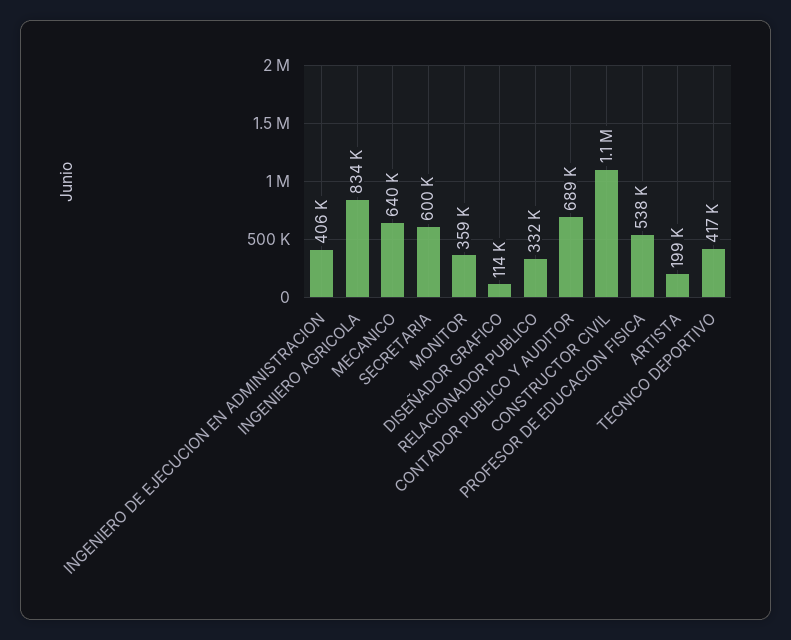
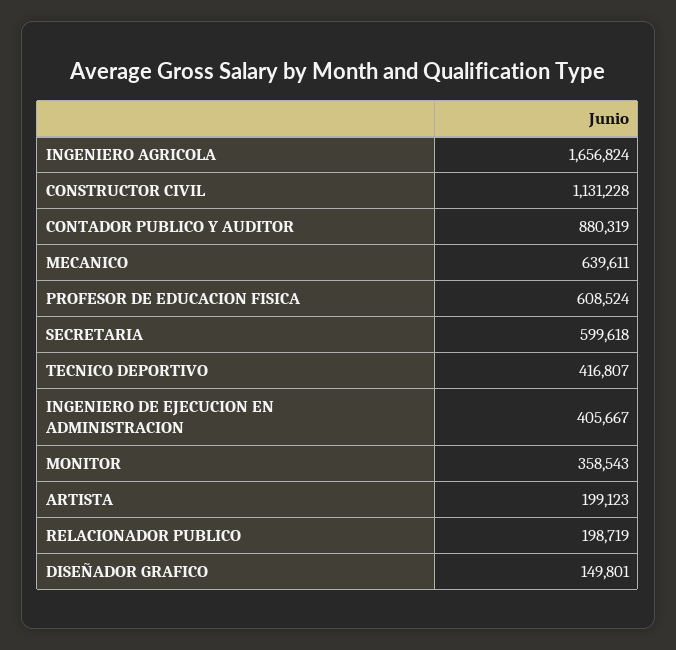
  {
    "INGENIERO DE EJECUCION EN ADMINISTRACION": 405667,
-   "INGENIERO AGRICOLA": 834000,
+   "INGENIERO AGRICOLA": 1656824,
    "MECANICO": 639611,
    "SECRETARIA": 599618,
    "MONITOR": 358543,
-   "DISEÑADOR GRAFICO": 114000,
+   "DISEÑADOR GRAFICO": 149801,
-   "RELACIONADOR PUBLICO": 332000,
+   "RELACIONADOR PUBLICO": 198719,
-   "CONTADOR PUBLICO Y AUDITOR": 689000,
+   "CONTADOR PUBLICO Y AUDITOR": 880319,
    "CONSTRUCTOR CIVIL": 1131228,
-   "PROFESOR DE EDUCACION FISICA": 538000,
+   "PROFESOR DE EDUCACION FISICA": 608524,
    "ARTISTA": 199123,
    "TECNICO DEPORTIVO": 416807
  }

